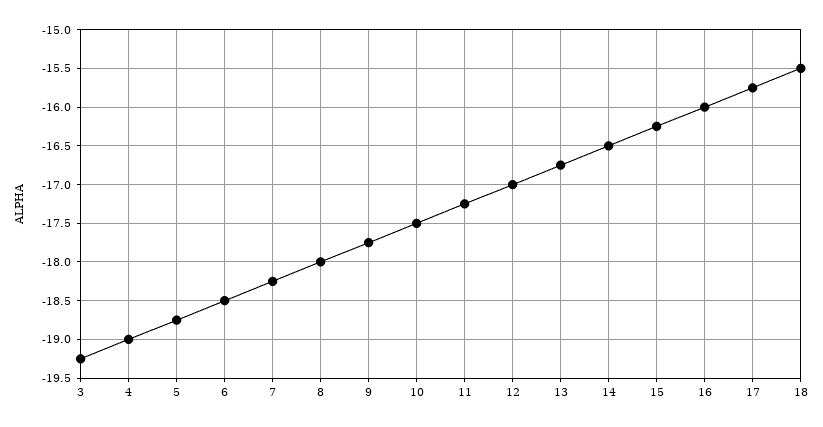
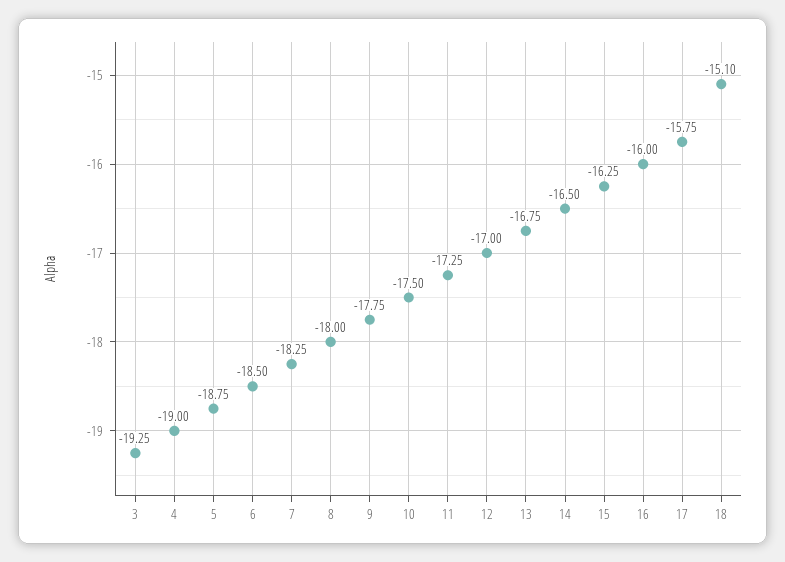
  {
    "3": -19.25,
    "4": -19,
    "5": -18.75,
    "6": -18.5,
    "7": -18.25,
    "8": -18,
    "9": -17.75,
    "10": -17.5,
    "11": -17.25,
    "12": -17,
    "13": -16.75,
    "14": -16.5,
    "15": -16.25,
    "16": -16,
    "17": -15.75,
-   "18": -15.5
+   "18": -15.1
  }

